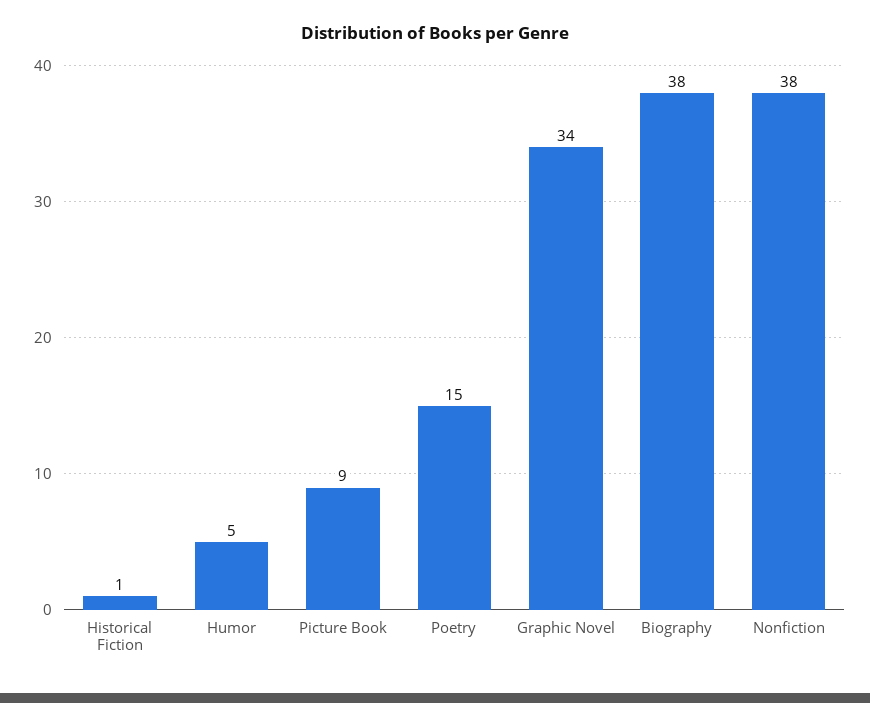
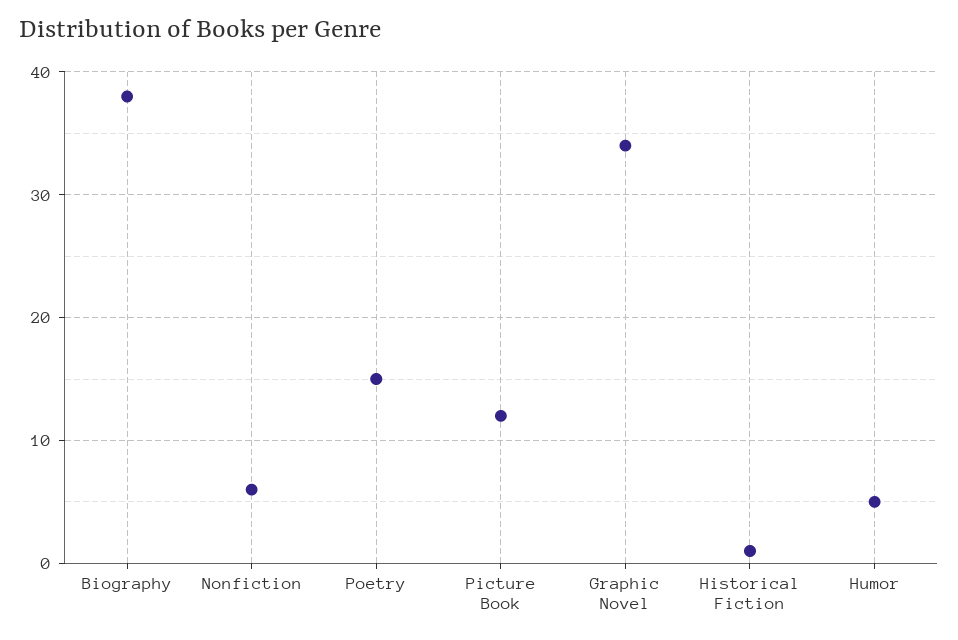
  {
    "Historical Fiction": 1,
    "Humor": 5,
-   "Picture Book": 9,
+   "Picture Book": 12,
    "Poetry": 15,
    "Graphic Novel": 34,
    "Biography": 38,
-   "Nonfiction": 38
+   "Nonfiction": 6
  }

